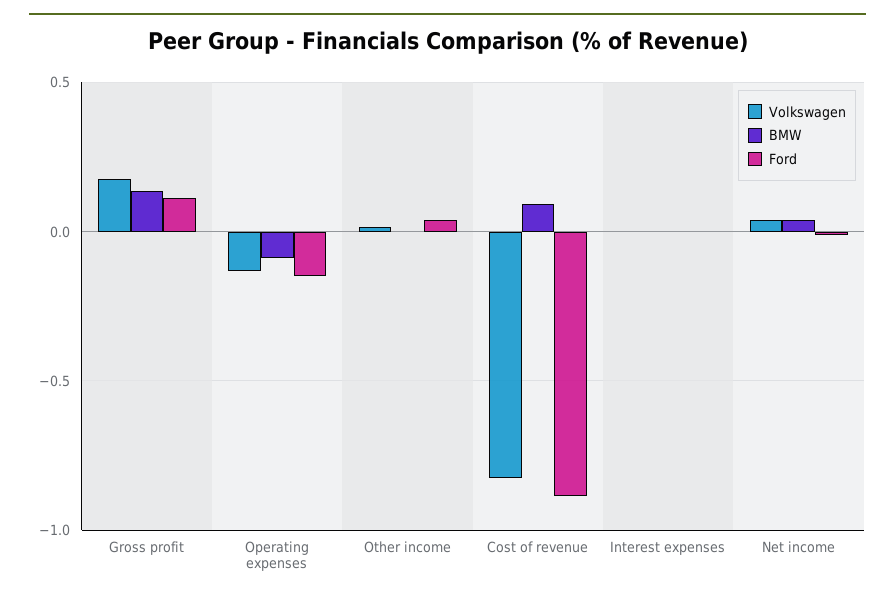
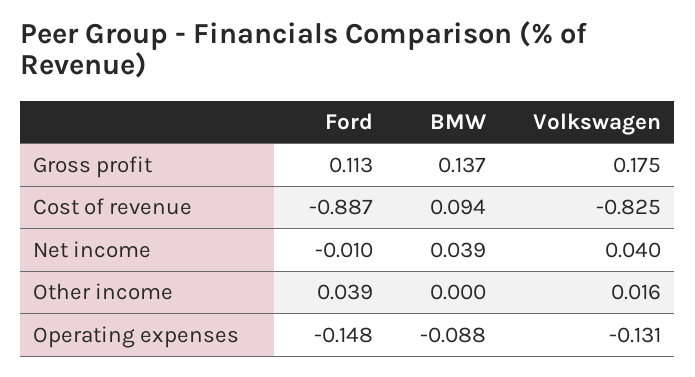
  {
    "Volkswagen": {
      "Gross profit": 0.175,
      "Operating expenses": -0.131,
      "Other income": 0.016,
      "Cost of revenue": -0.825,
-     "Interest expenses": 0,
      "Net income": 0.04
    },
    "BMW": {
      "Gross profit": 0.137,
      "Operating expenses": -0.088,
      "Other income": 0,
      "Cost of revenue": 0.094,
-     "Interest expenses": 0,
      "Net income": 0.039
    },
    "Ford": {
      "Gross profit": 0.113,
      "Operating expenses": -0.148,
      "Other income": 0.039,
      "Cost of revenue": -0.887,
-     "Interest expenses": 0,
      "Net income": -0.01
    }
  }

